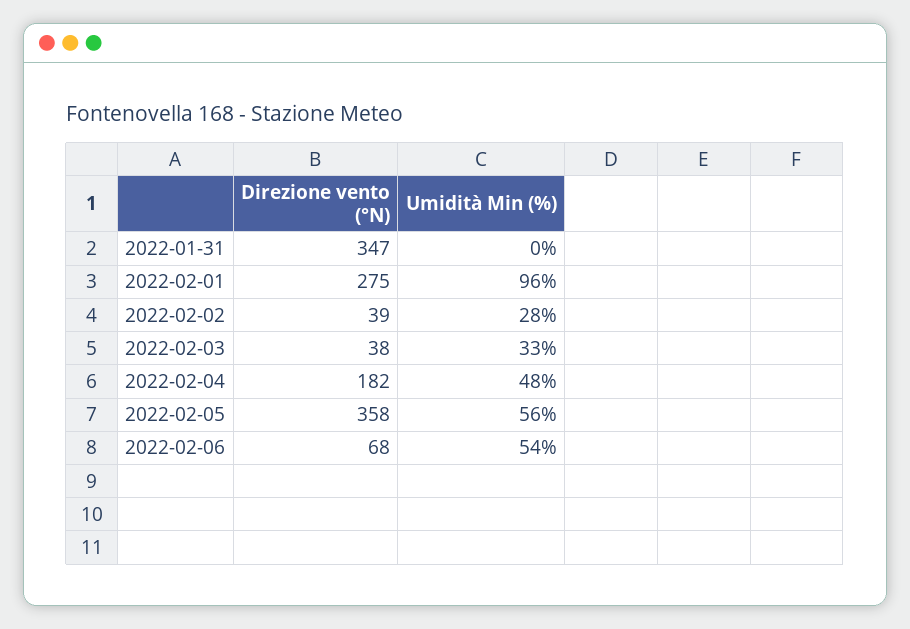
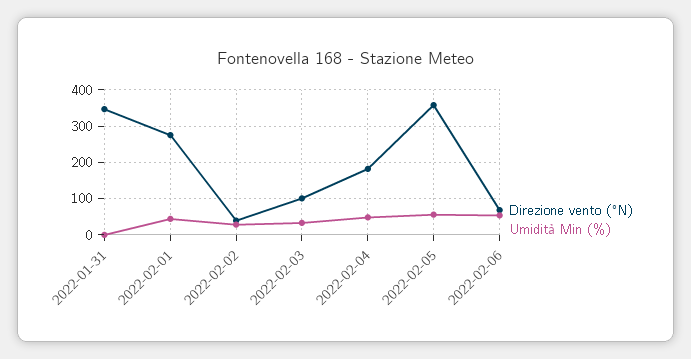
  {
    "Direzione vento (°N)": {
      "2022-01-31": 347,
      "2022-02-01": 275,
      "2022-02-02": 39,
-     "2022-02-03": 38,
+     "2022-02-03": 100,
      "2022-02-04": 182,
      "2022-02-05": 358,
      "2022-02-06": 68
    },
    "Umidità Min (%)": {
      "2022-01-31": 0,
-     "2022-02-01": 96,
+     "2022-02-01": 40,
      "2022-02-02": 28,
      "2022-02-03": 33,
      "2022-02-04": 48,
      "2022-02-05": 56,
      "2022-02-06": 54
    }
  }

